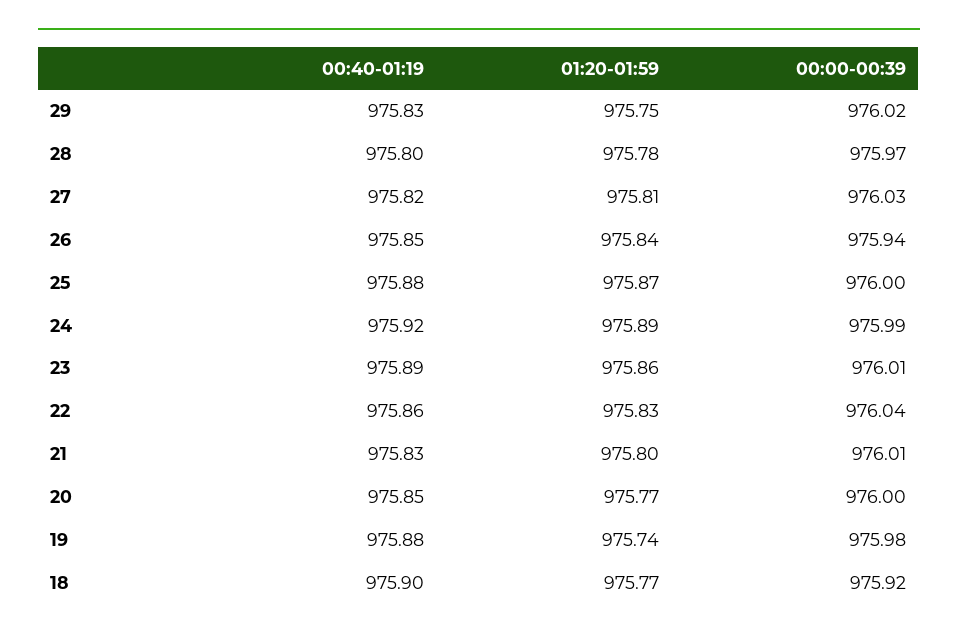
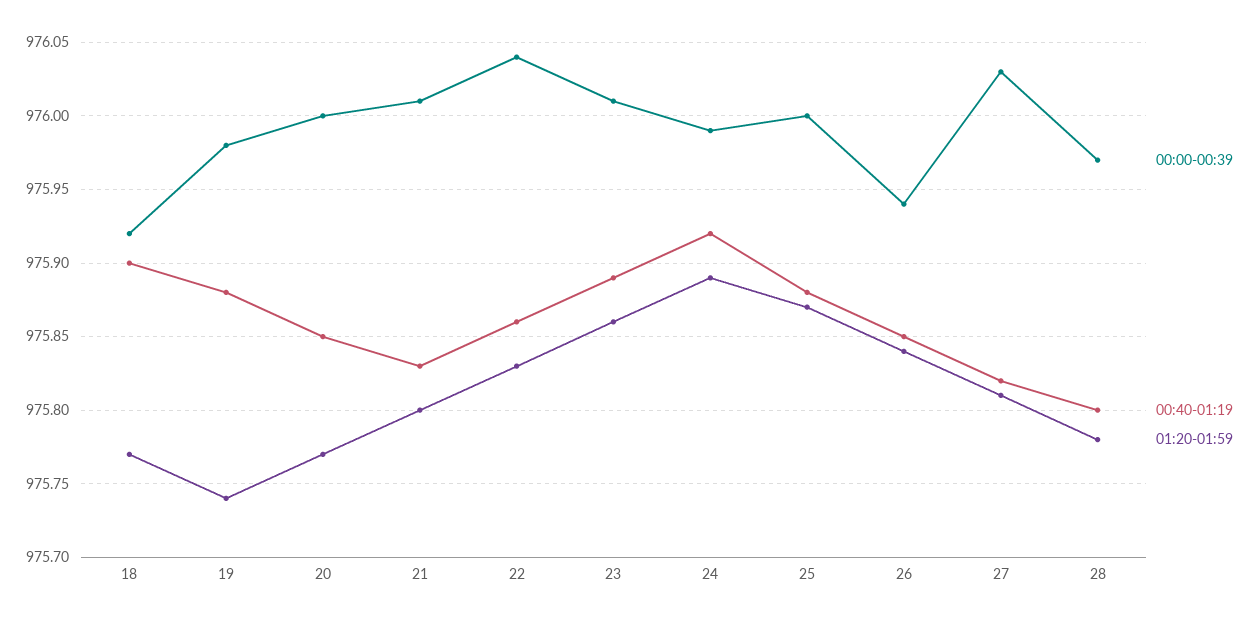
  {
    "00:40-01:19": {
-     "29": 975.83,
      "28": 975.8,
      "27": 975.82,
      "26": 975.85,
      "25": 975.88,
      "24": 975.92,
      "23": 975.89,
      "22": 975.86,
      "21": 975.83,
      "20": 975.85,
      "19": 975.88,
      "18": 975.9
    },
    "01:20-01:59": {
-     "29": 975.75,
      "28": 975.78,
      "27": 975.81,
      "26": 975.84,
      "25": 975.87,
      "24": 975.89,
      "23": 975.86,
      "22": 975.83,
      "21": 975.8,
      "20": 975.77,
      "19": 975.74,
      "18": 975.77
    },
    "00:00-00:39": {
-     "29": 976.02,
      "28": 975.97,
      "27": 976.03,
      "26": 975.94,
      "25": 976,
      "24": 975.99,
      "23": 976.01,
      "22": 976.04,
      "21": 976.01,
      "20": 976,
      "19": 975.98,
      "18": 975.92
    }
  }

